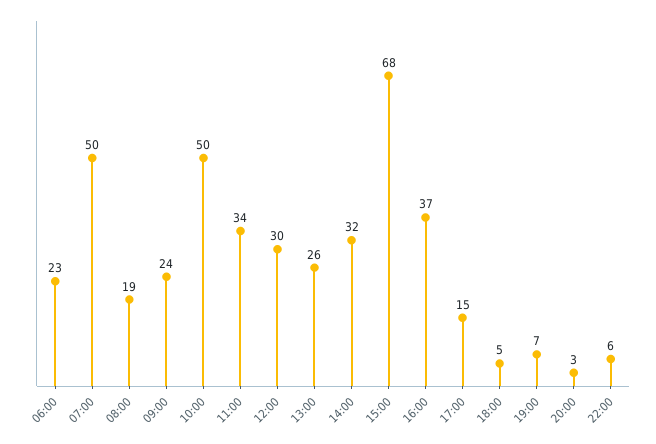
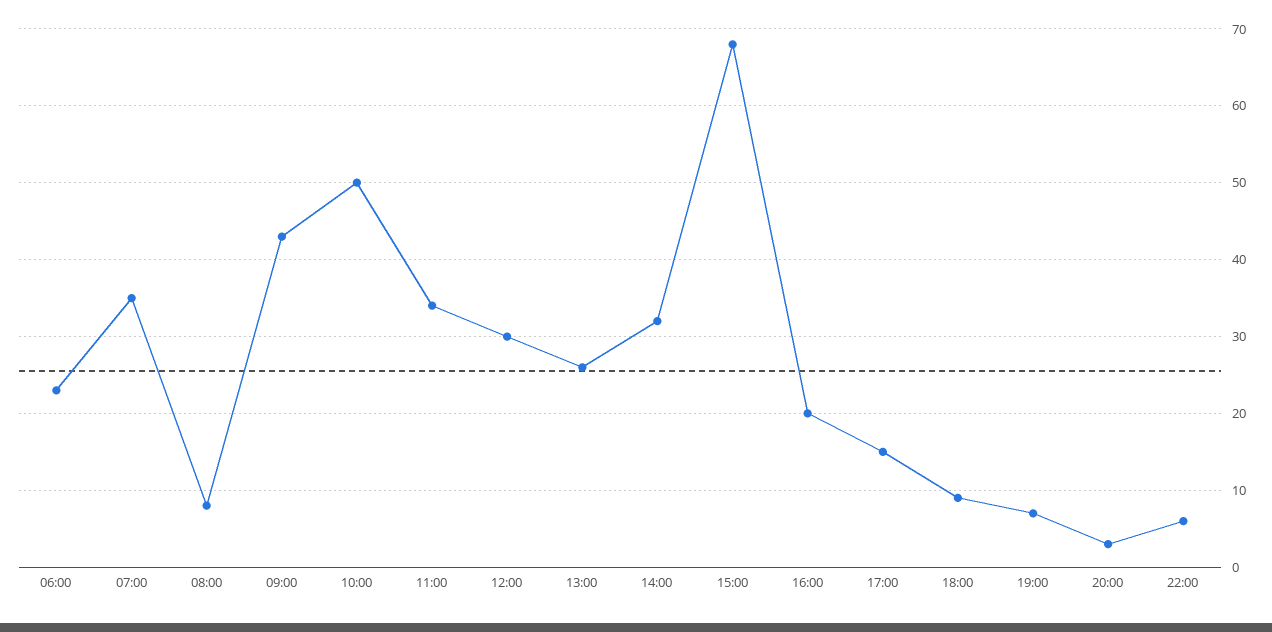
  {
    "06:00": 23,
-   "07:00": 50,
+   "07:00": 35,
-   "08:00": 19,
+   "08:00": 8,
-   "09:00": 24,
+   "09:00": 43,
    "10:00": 50,
    "11:00": 34,
    "12:00": 30,
    "13:00": 26,
    "14:00": 32,
    "15:00": 68,
-   "16:00": 37,
+   "16:00": 20,
    "17:00": 15,
-   "18:00": 5,
+   "18:00": 9,
    "19:00": 7,
    "20:00": 3,
    "22:00": 6
  }

